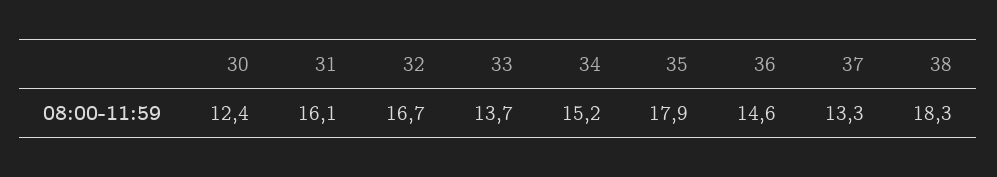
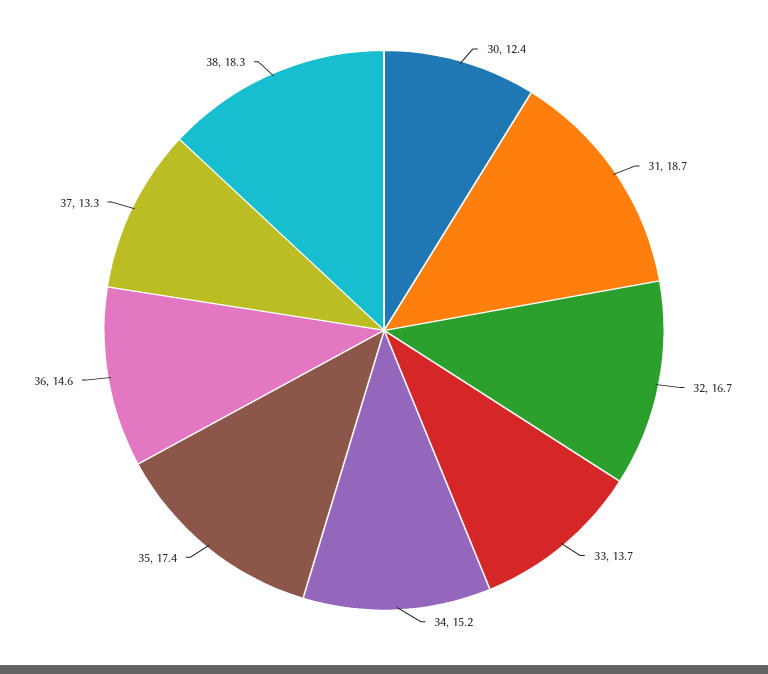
  {
    "30": 12.4,
-   "31": 16.1,
+   "31": 18.7,
    "32": 16.7,
    "33": 13.7,
    "34": 15.2,
-   "35": 17.9,
+   "35": 17.4,
    "36": 14.6,
    "37": 13.3,
    "38": 18.3
  }

